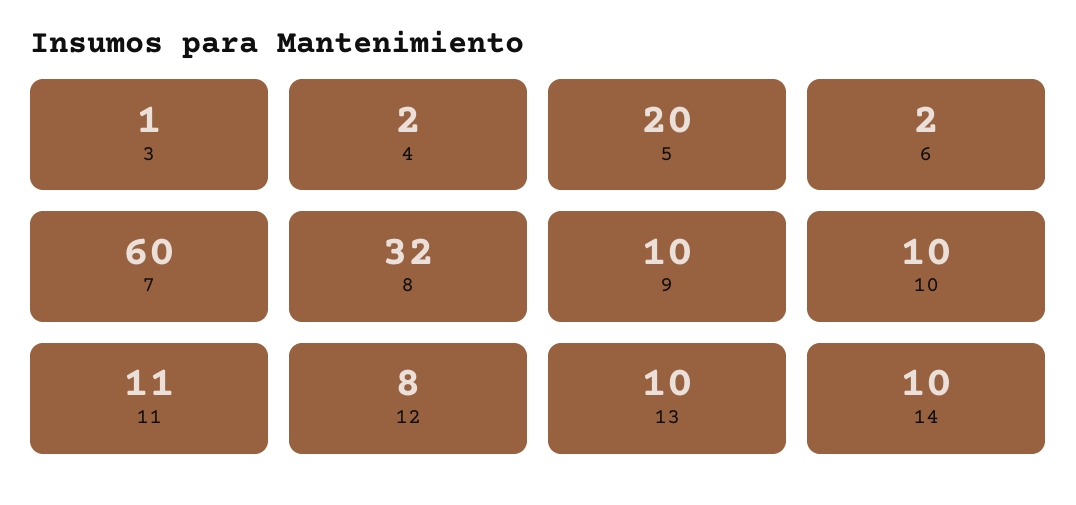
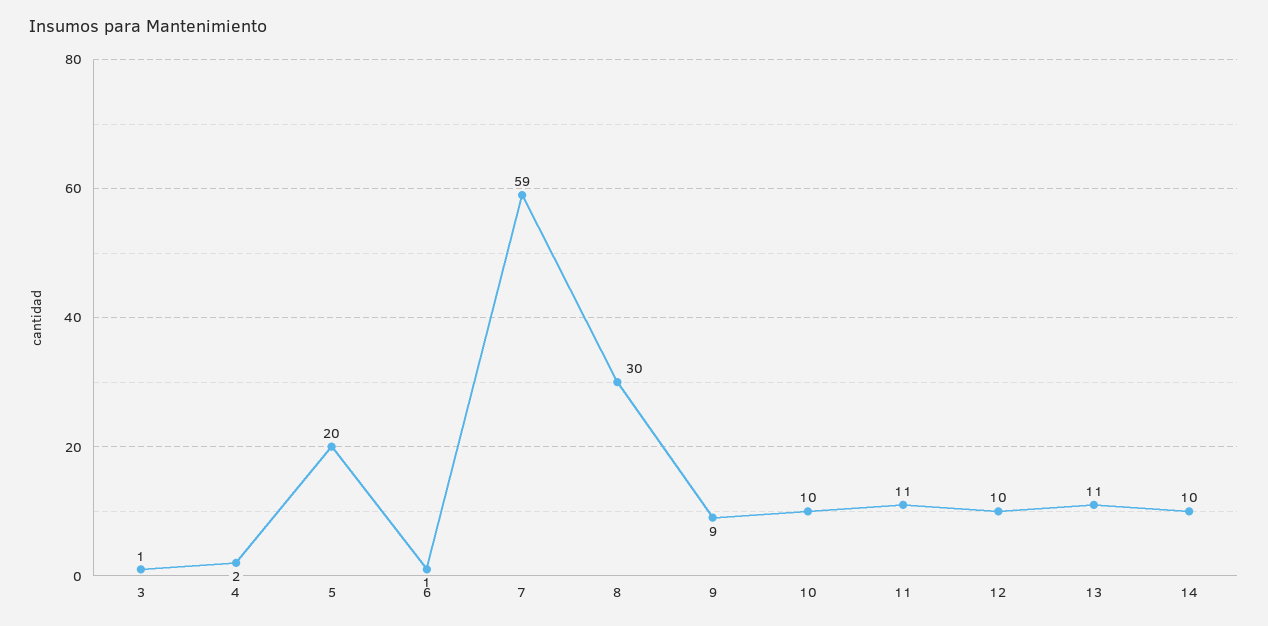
  {
    "3": 1,
    "4": 2,
    "5": 20,
-   "6": 2,
+   "6": 1,
-   "7": 60,
+   "7": 59,
-   "8": 32,
+   "8": 30,
-   "9": 10,
+   "9": 9,
    "10": 10,
    "11": 11,
-   "12": 8,
+   "12": 10,
-   "13": 10,
+   "13": 11,
    "14": 10
  }

